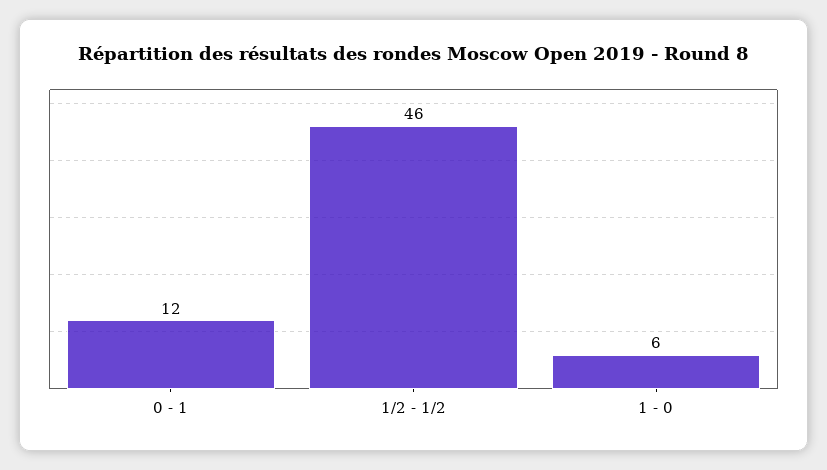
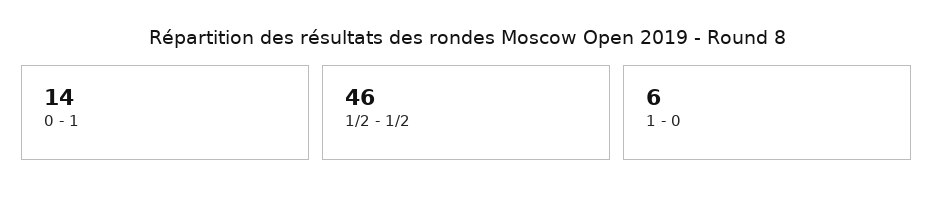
  {
-   "0 - 1": 12,
+   "0 - 1": 14,
    "1/2 - 1/2": 46,
    "1 - 0": 6
  }

